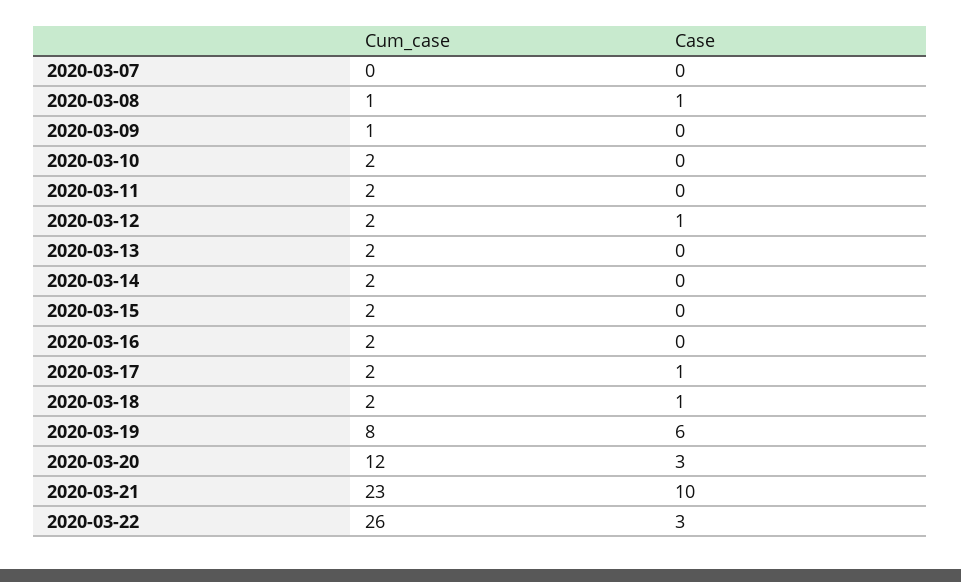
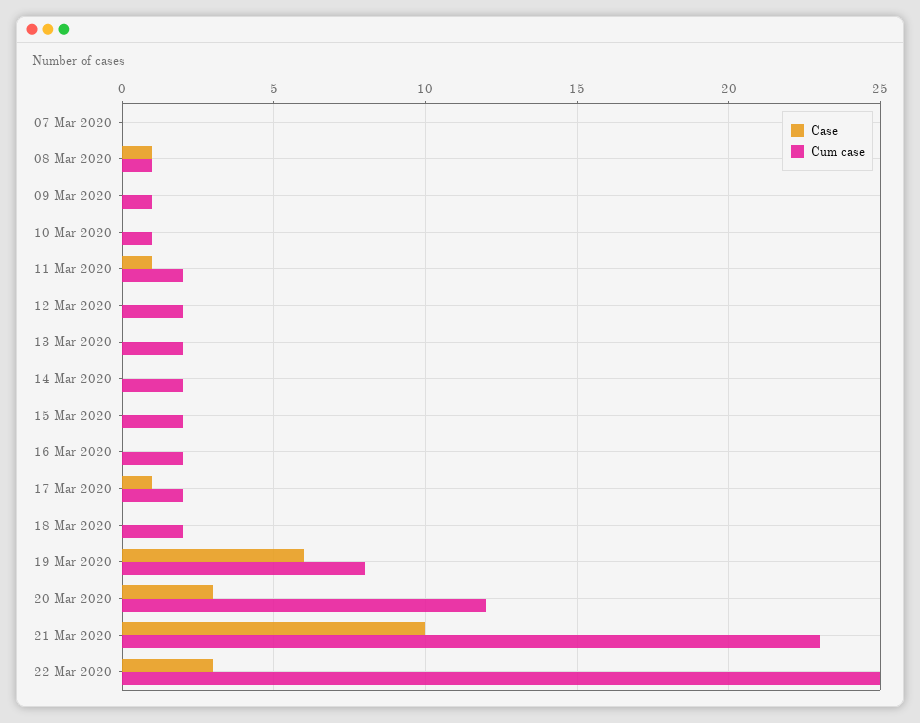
  {
    "Cum_case": {
      "2020-03-07": 0,
      "2020-03-08": 1,
      "2020-03-09": 1,
-     "2020-03-10": 2,
+     "2020-03-10": 1,
      "2020-03-11": 2,
      "2020-03-12": 2,
      "2020-03-13": 2,
      "2020-03-14": 2,
      "2020-03-15": 2,
      "2020-03-16": 2,
      "2020-03-17": 2,
      "2020-03-18": 2,
      "2020-03-19": 8,
      "2020-03-20": 12,
      "2020-03-21": 23,
-     "2020-03-22": 26
+     "2020-03-22": 25
    },
    "Case": {
      "2020-03-07": 0,
      "2020-03-08": 1,
      "2020-03-09": 0,
      "2020-03-10": 0,
-     "2020-03-11": 0,
+     "2020-03-11": 1,
-     "2020-03-12": 1,
+     "2020-03-12": 0,
      "2020-03-13": 0,
      "2020-03-14": 0,
      "2020-03-15": 0,
      "2020-03-16": 0,
      "2020-03-17": 1,
-     "2020-03-18": 1,
+     "2020-03-18": 0,
      "2020-03-19": 6,
      "2020-03-20": 3,
      "2020-03-21": 10,
      "2020-03-22": 3
    }
  }

